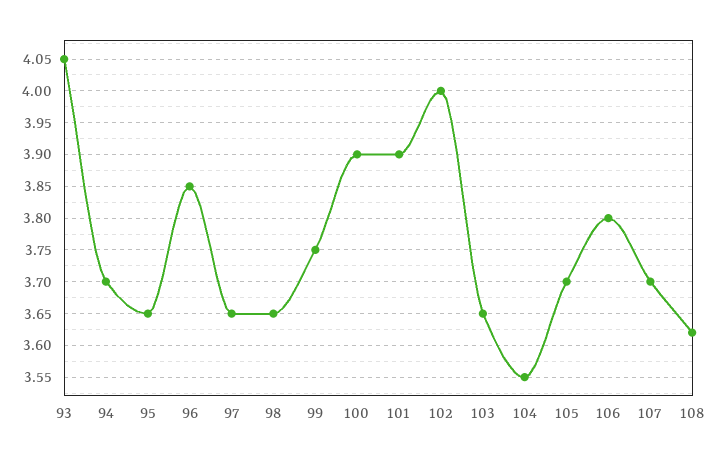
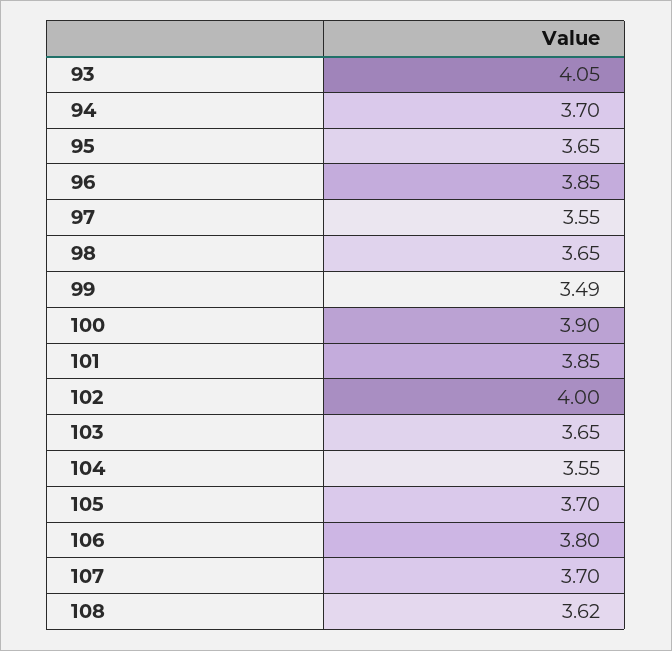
  {
    "93": 4.05,
    "94": 3.7,
    "95": 3.65,
    "96": 3.85,
-   "97": 3.65,
+   "97": 3.55,
    "98": 3.65,
-   "99": 3.75,
+   "99": 3.49,
    "100": 3.9,
-   "101": 3.9,
+   "101": 3.85,
    "102": 4,
    "103": 3.65,
    "104": 3.55,
    "105": 3.7,
    "106": 3.8,
    "107": 3.7,
    "108": 3.62
  }

